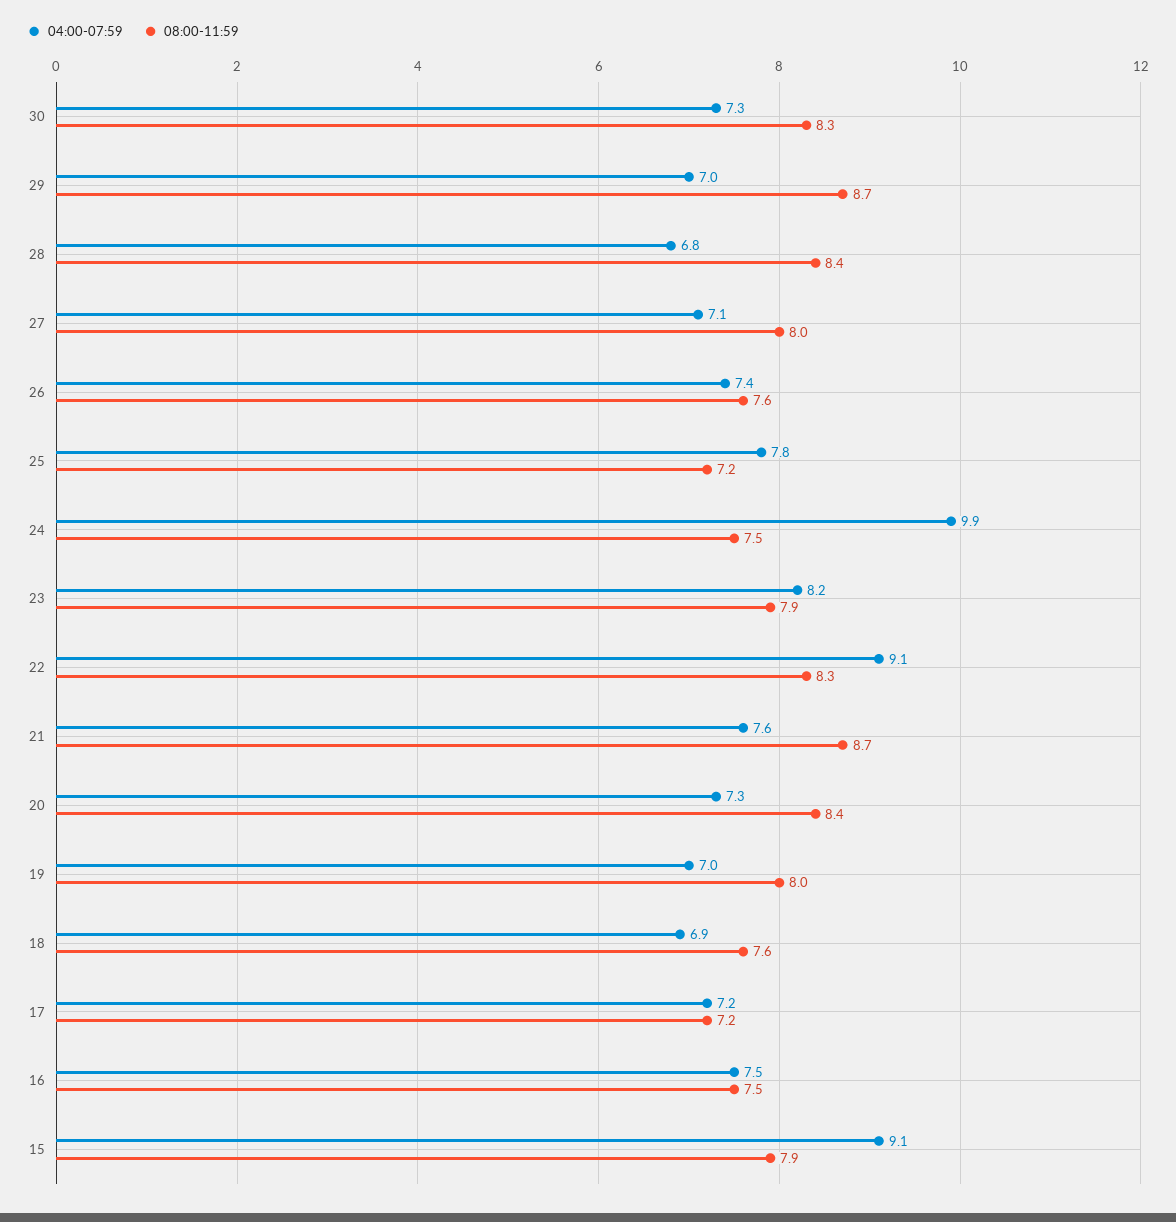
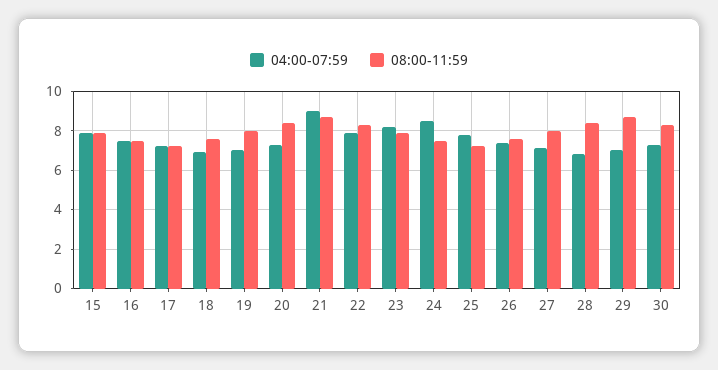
  {
    "04:00-07:59": {
      "30": 7.3,
      "29": 7,
      "28": 6.8,
      "27": 7.1,
      "26": 7.4,
      "25": 7.8,
-     "24": 9.9,
+     "24": 8.5,
      "23": 8.2,
-     "22": 9.1,
+     "22": 8,
-     "21": 7.6,
+     "21": 9,
      "20": 7.3,
      "19": 7,
      "18": 6.9,
      "17": 7.2,
      "16": 7.5,
-     "15": 9.1
+     "15": 8
    },
    "08:00-11:59": {
      "30": 8.3,
      "29": 8.7,
      "28": 8.4,
      "27": 8,
      "26": 7.6,
      "25": 7.2,
      "24": 7.5,
      "23": 7.9,
      "22": 8.3,
      "21": 8.7,
      "20": 8.4,
      "19": 8,
      "18": 7.6,
      "17": 7.2,
      "16": 7.5,
      "15": 7.9
    }
  }

